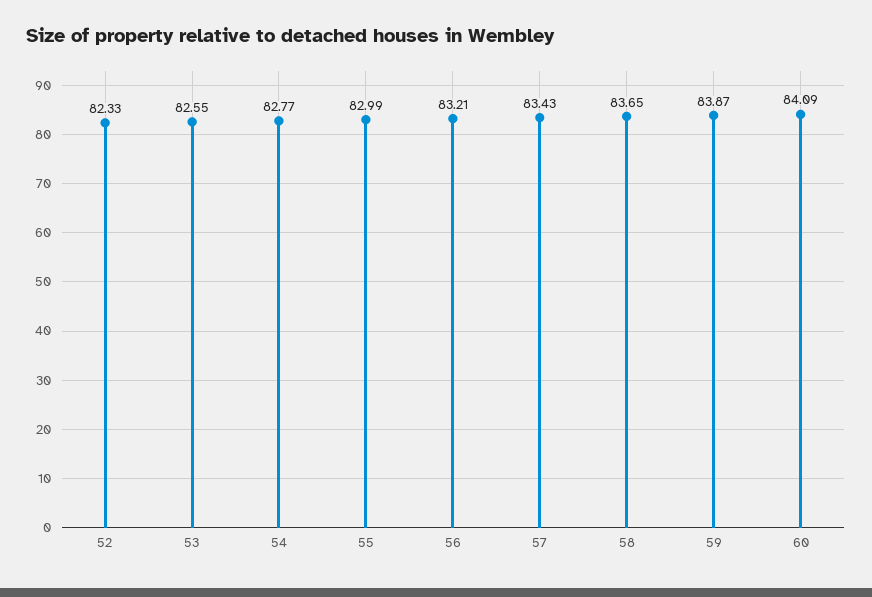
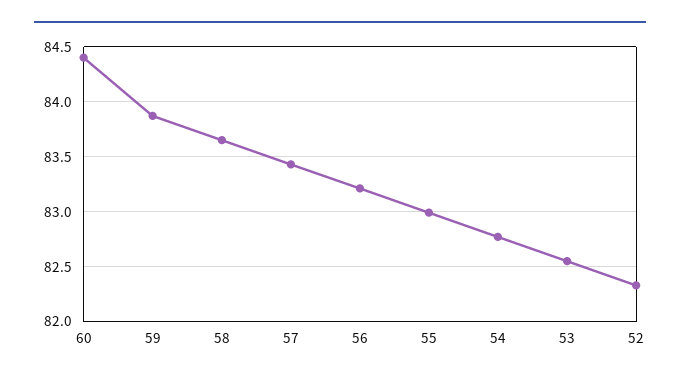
  {
    "52": 82.33,
    "53": 82.55,
    "54": 82.77,
    "55": 82.99,
    "56": 83.21,
    "57": 83.43,
    "58": 83.65,
    "59": 83.87,
-   "60": 84.09
+   "60": 84.4
  }

